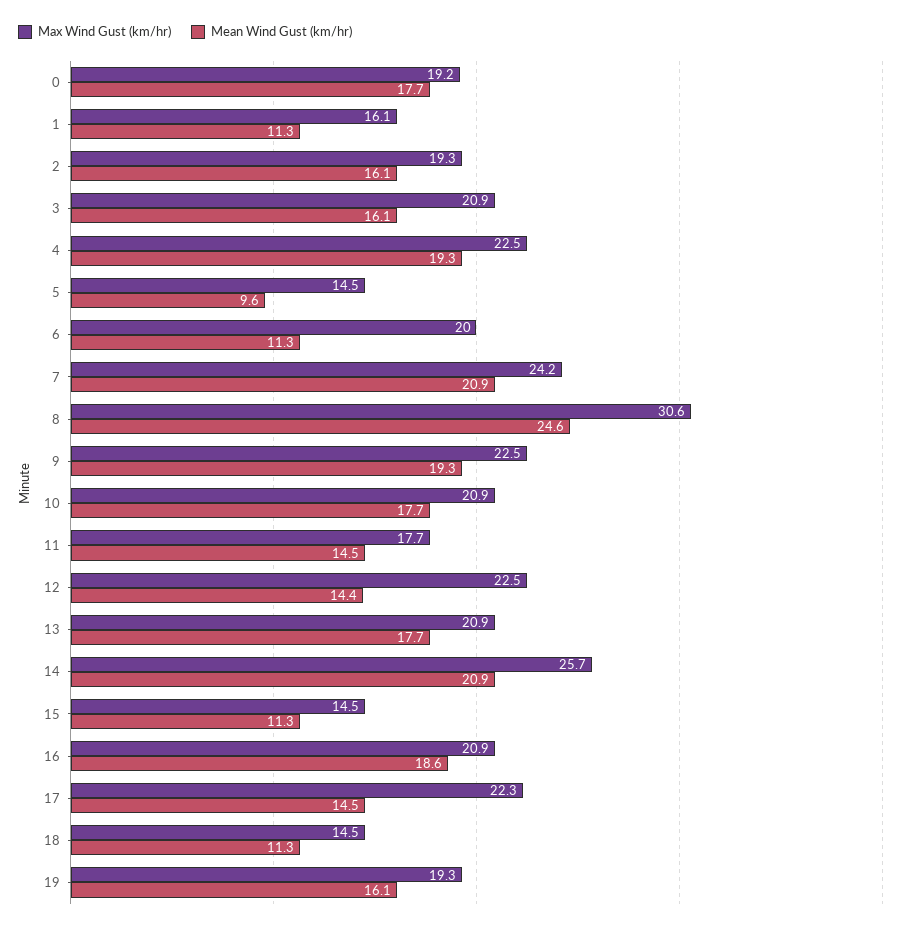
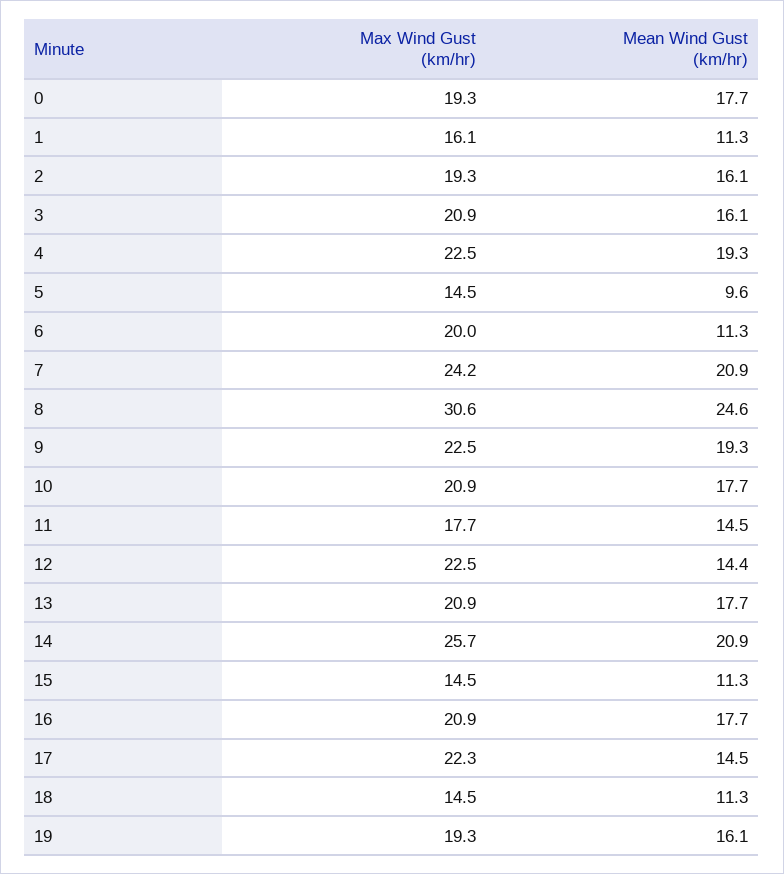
  {
    "Max Wind Gust (km/hr)": {
-     "0": 19.2,
+     "0": 19.3,
      "1": 16.1,
      "2": 19.3,
      "3": 20.9,
      "4": 22.5,
      "5": 14.5,
      "6": 20,
      "7": 24.2,
      "8": 30.6,
      "9": 22.5,
      "10": 20.9,
      "11": 17.7,
      "12": 22.5,
      "13": 20.9,
      "14": 25.7,
      "15": 14.5,
      "16": 20.9,
      "17": 22.3,
      "18": 14.5,
      "19": 19.3
    },
    "Mean Wind Gust (km/hr)": {
      "0": 17.7,
      "1": 11.3,
      "2": 16.1,
      "3": 16.1,
      "4": 19.3,
      "5": 9.6,
      "6": 11.3,
      "7": 20.9,
      "8": 24.6,
      "9": 19.3,
      "10": 17.7,
      "11": 14.5,
      "12": 14.4,
      "13": 17.7,
      "14": 20.9,
      "15": 11.3,
-     "16": 18.6,
+     "16": 17.7,
      "17": 14.5,
      "18": 11.3,
      "19": 16.1
    }
  }

